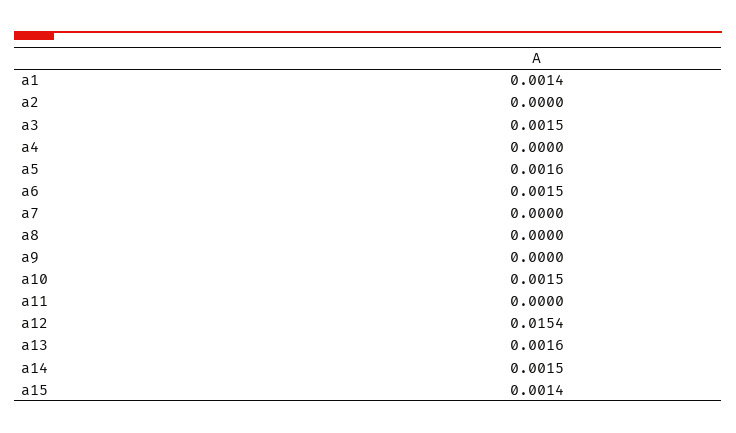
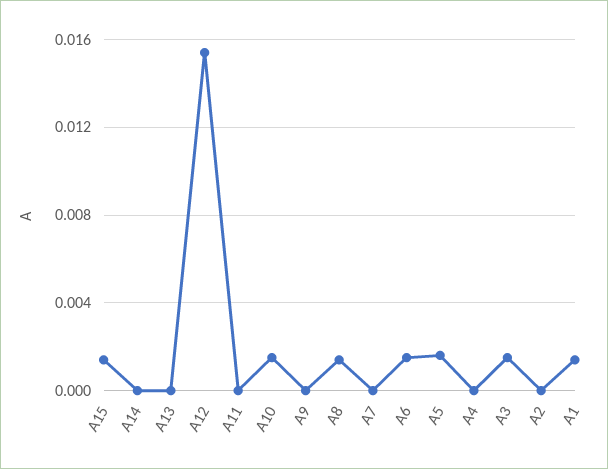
  {
    "a1": 0.0014,
    "a2": 0,
    "a3": 0.0015,
    "a4": 0,
    "a5": 0.0016,
    "a6": 0.0015,
    "a7": 0,
-   "a8": 0,
+   "a8": 0.0015,
    "a9": 0,
    "a10": 0.0015,
    "a11": 0,
    "a12": 0.0154,
-   "a13": 0.0016,
+   "a13": 0,
-   "a14": 0.0015,
+   "a14": 0,
    "a15": 0.0014
  }

